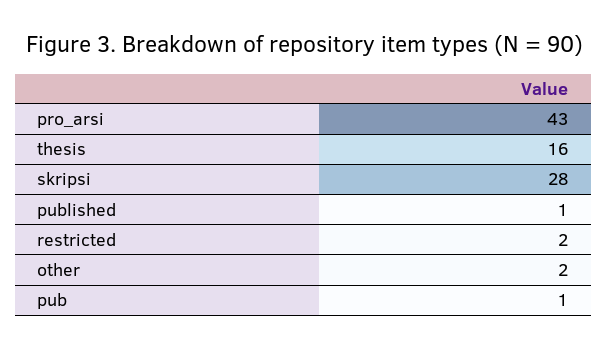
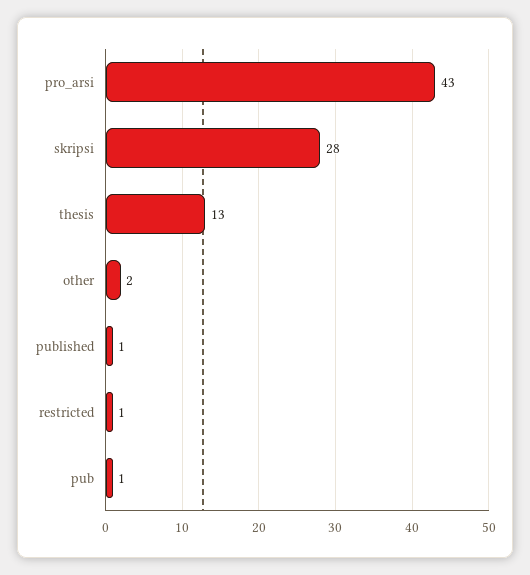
  {
    "pro_arsi": 43,
-   "thesis": 16,
+   "thesis": 13,
    "skripsi": 28,
    "published": 1,
-   "restricted": 2,
+   "restricted": 1,
    "other": 2,
    "pub": 1
  }

